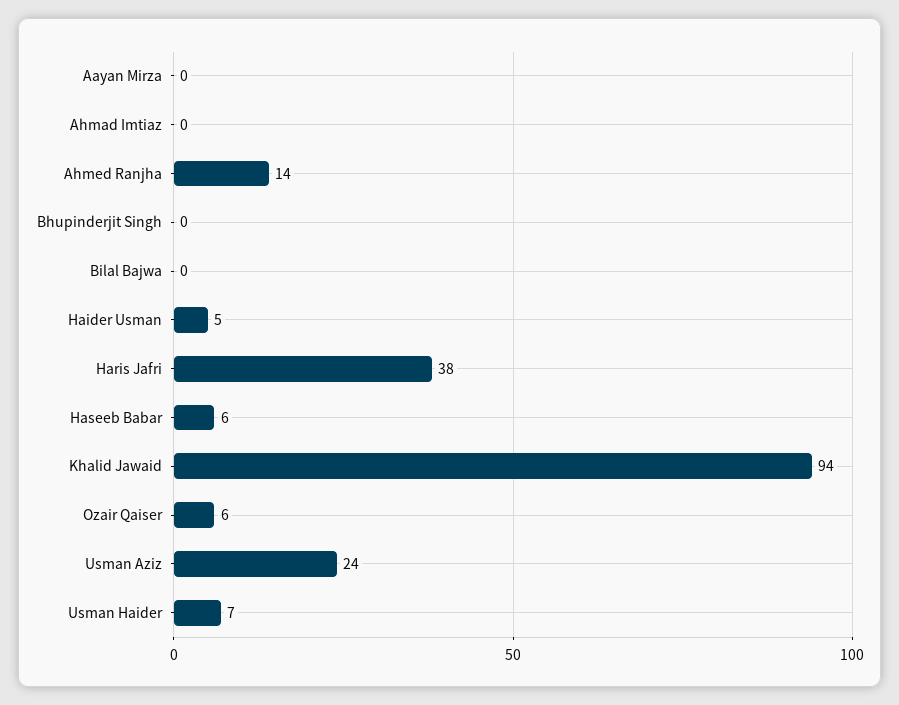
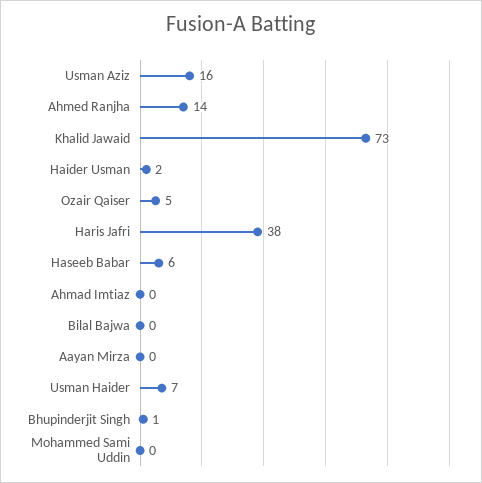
  {
    "Aayan Mirza": 0,
    "Ahmad Imtiaz": 0,
    "Ahmed Ranjha": 14,
-   "Bhupinderjit Singh": 0,
+   "Bhupinderjit Singh": 1,
    "Bilal Bajwa": 0,
-   "Haider Usman": 5,
+   "Haider Usman": 2,
    "Haris Jafri": 38,
    "Haseeb Babar": 6,
-   "Khalid Jawaid": 94,
+   "Khalid Jawaid": 73,
-   "Ozair Qaiser": 6,
+   "Ozair Qaiser": 5,
-   "Usman Aziz": 24,
+   "Usman Aziz": 16,
-   "Usman Haider": 7
+   "Usman Haider": 7,
+   "Mohammed Sami Uddin": 0
  }

